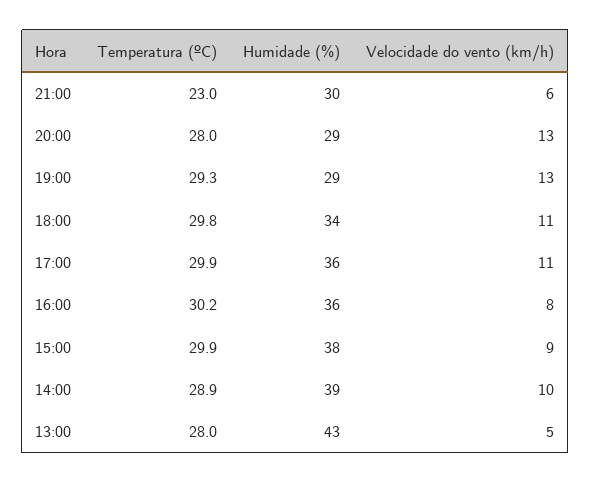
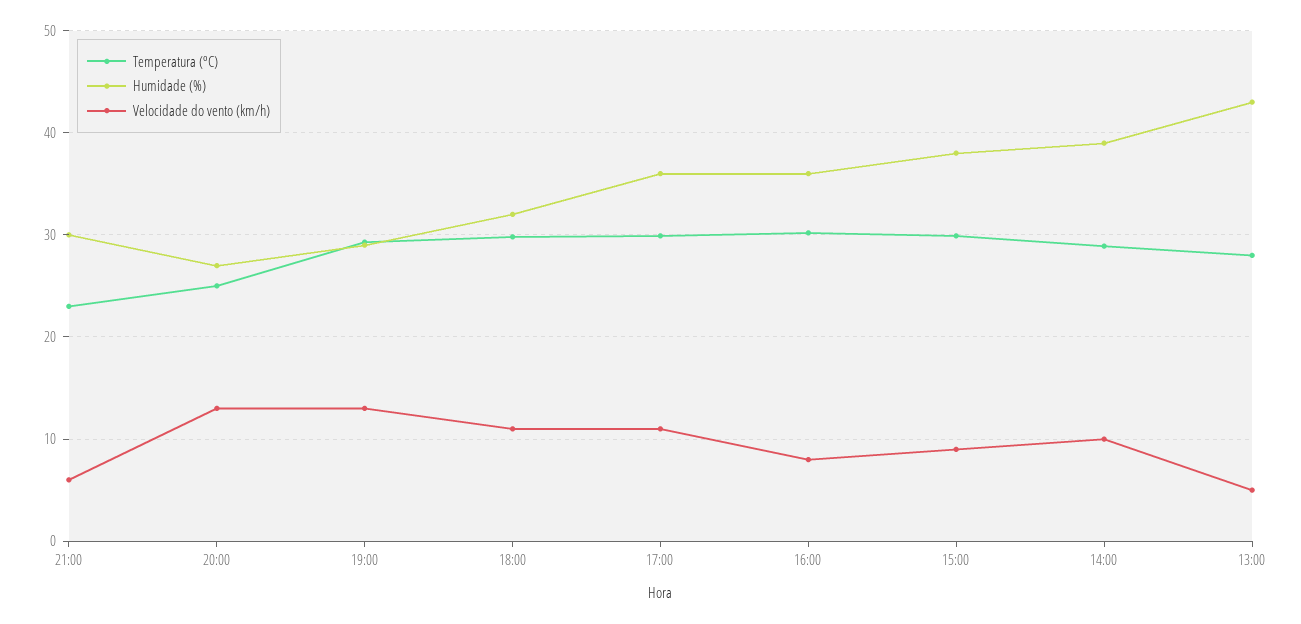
  {
    "Temperatura (ºC)": {
      "21:00": 23,
-     "20:00": 28,
+     "20:00": 25,
      "19:00": 29.3,
      "18:00": 29.8,
      "17:00": 29.9,
      "16:00": 30.2,
      "15:00": 29.9,
      "14:00": 28.9,
      "13:00": 28
    },
    "Humidade (%)": {
      "21:00": 30,
-     "20:00": 29,
+     "20:00": 27,
      "19:00": 29,
-     "18:00": 34,
+     "18:00": 32,
      "17:00": 36,
      "16:00": 36,
      "15:00": 38,
      "14:00": 39,
      "13:00": 43
    },
    "Velocidade do vento (km/h)": {
      "21:00": 6,
      "20:00": 13,
      "19:00": 13,
      "18:00": 11,
      "17:00": 11,
      "16:00": 8,
      "15:00": 9,
      "14:00": 10,
      "13:00": 5
    }
  }

